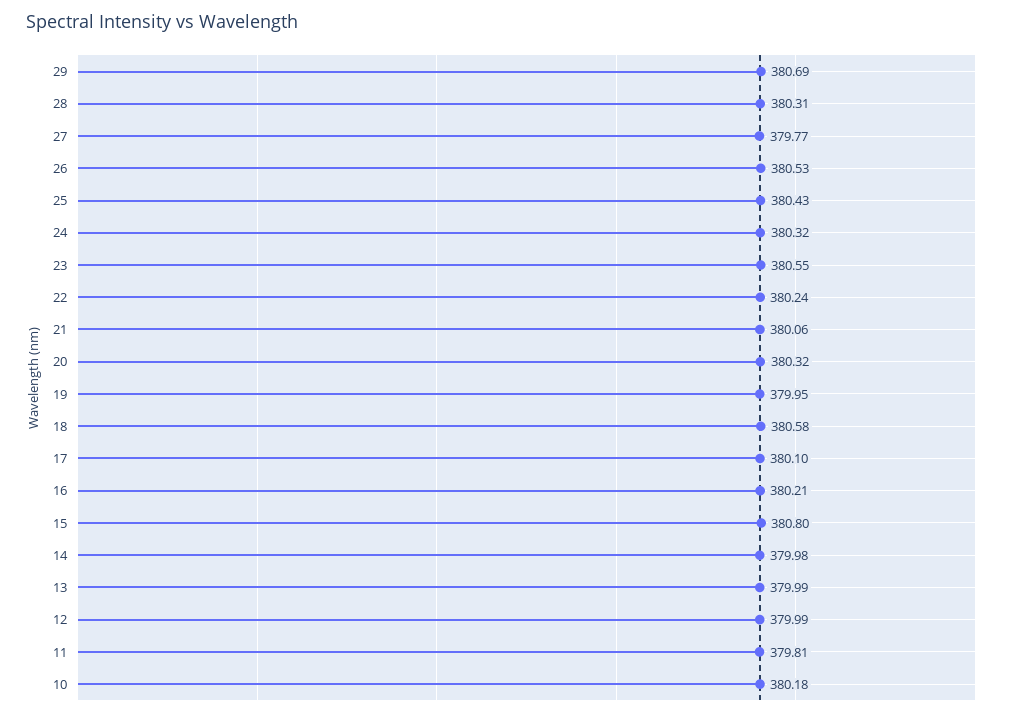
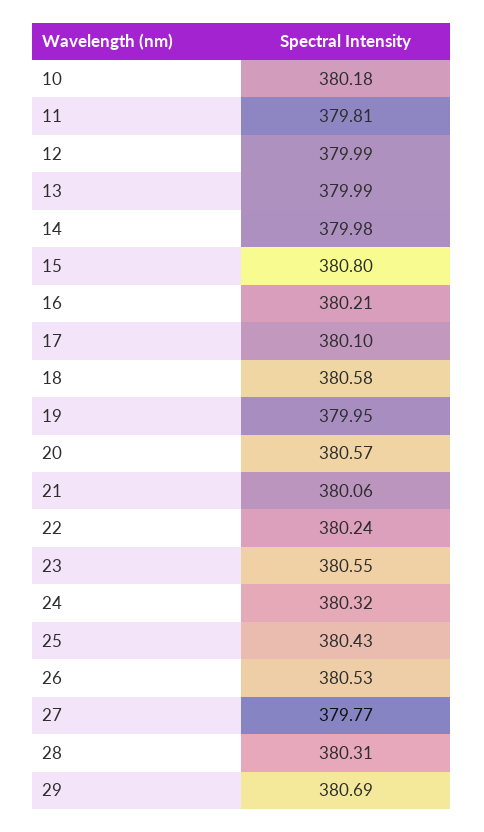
  {
    "29": 380.69,
    "28": 380.31,
    "27": 379.77,
    "26": 380.53,
    "25": 380.43,
    "24": 380.32,
    "23": 380.55,
    "22": 380.24,
    "21": 380.06,
-   "20": 380.32,
+   "20": 380.57,
    "19": 379.95,
    "18": 380.58,
    "17": 380.1,
    "16": 380.21,
    "15": 380.8,
    "14": 379.98,
    "13": 379.99,
    "12": 379.99,
    "11": 379.81,
    "10": 380.18
  }

